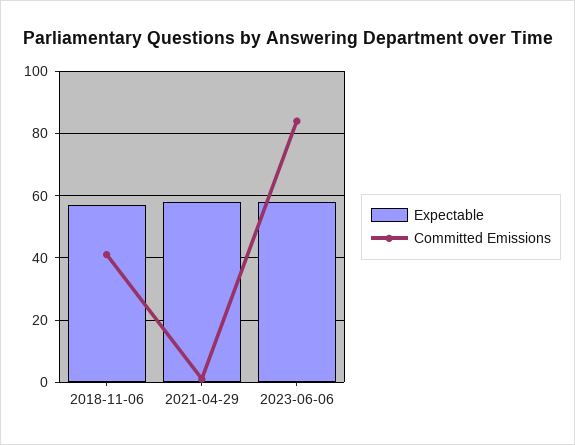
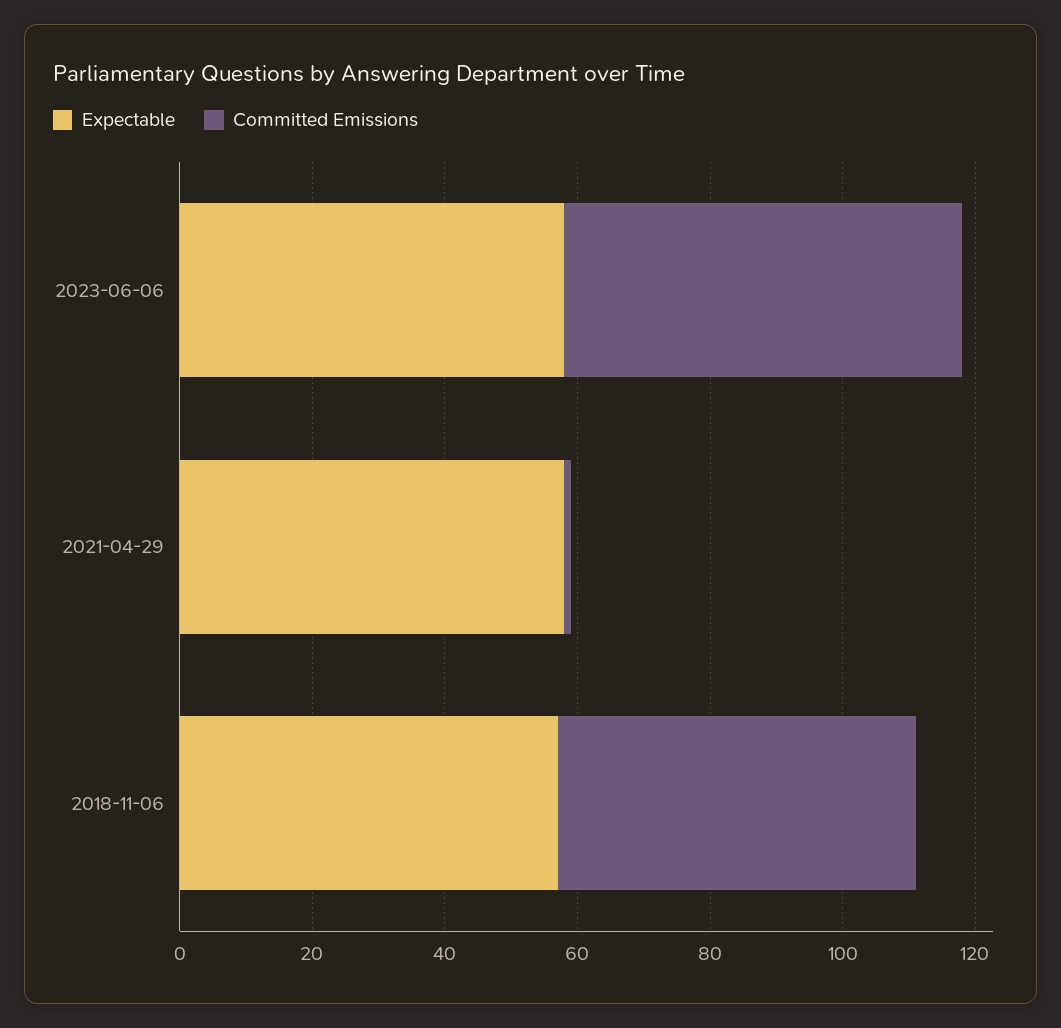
  {
    "Expectable": {
      "2018-11-06": 55,
      "2021-04-29": 60,
      "2023-06-06": 60
    },
    "Committed Emissions": {
-     "2018-11-06": 40,
+     "2018-11-06": 55,
      "2021-04-29": 0,
-     "2023-06-06": 85
+     "2023-06-06": 60
    }
  }

